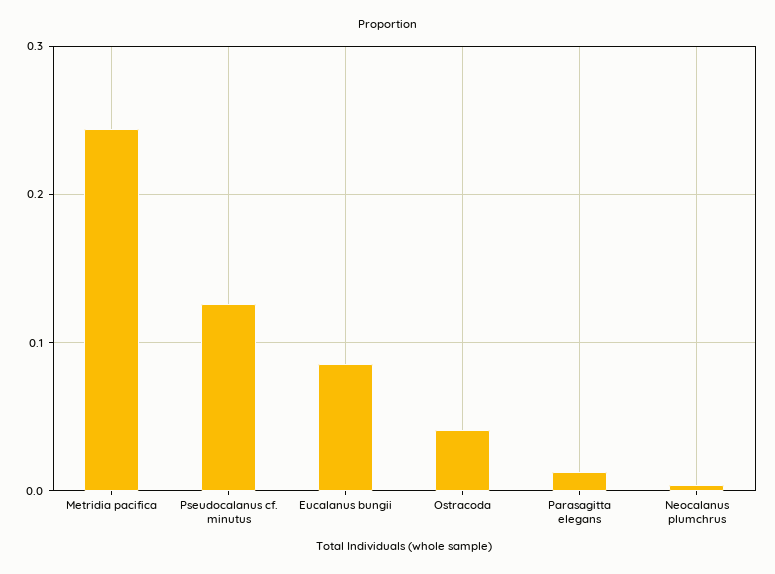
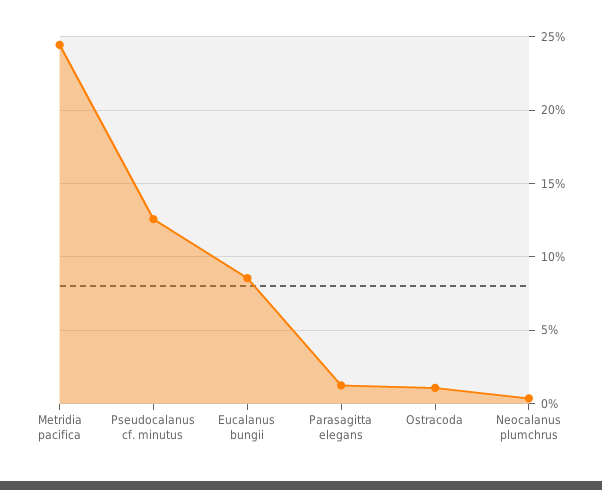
  {
    "Metridia pacifica": 0.245,
    "Pseudocalanus cf. minutus": 0.125,
    "Eucalanus bungii": 0.085,
-   "Ostracoda": 0.04,
+   "Ostracoda": 0.01,
    "Parasagitta elegans": 0.01,
    "Neocalanus plumchrus": 0.005
  }

